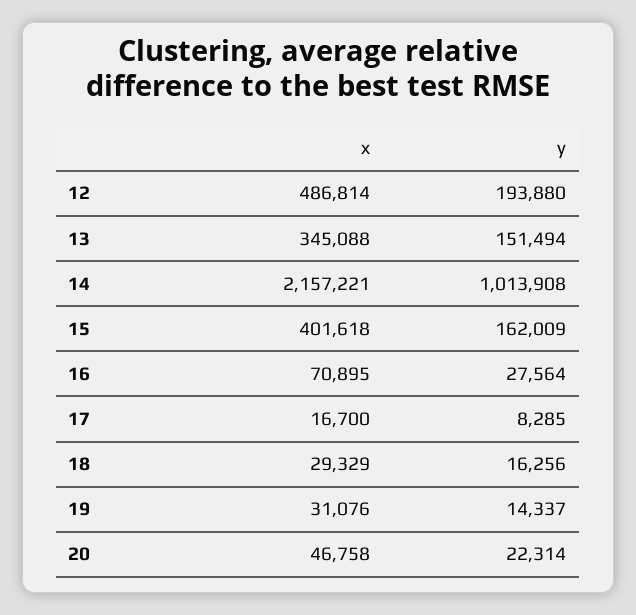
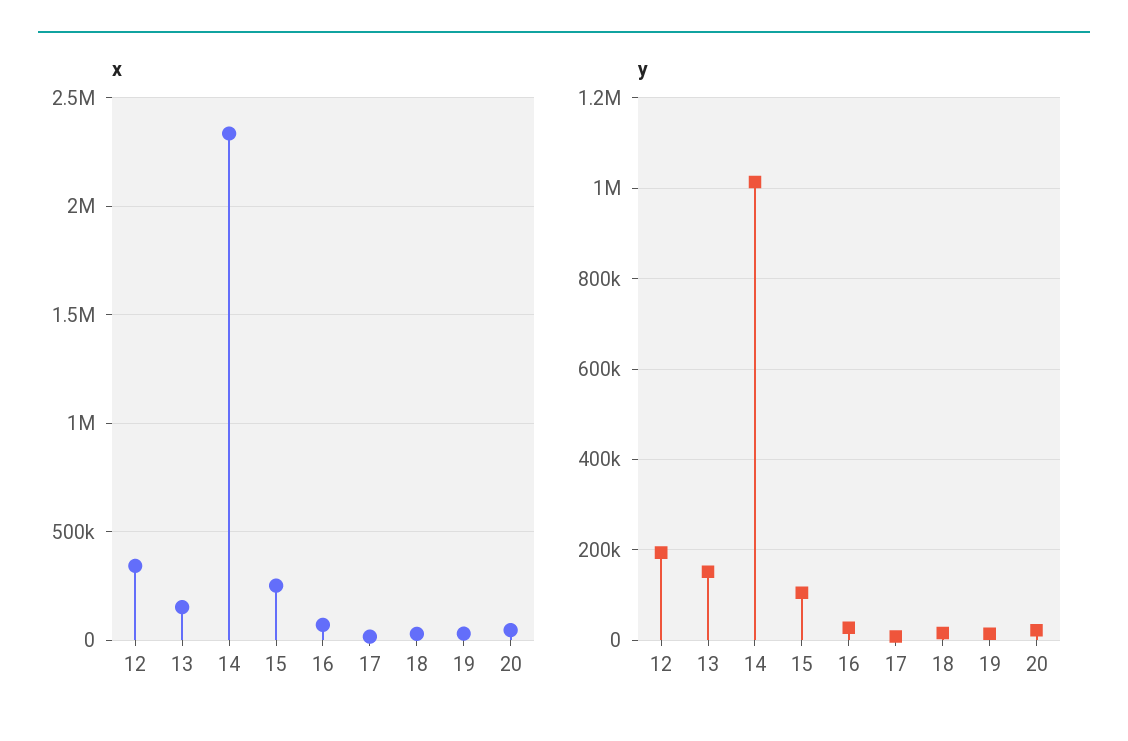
  {
    "x": {
-     "12": 486814,
+     "12": 350000,
-     "13": 345088,
+     "13": 150000,
-     "14": 2157221,
+     "14": 2350000,
-     "15": 401618,
+     "15": 250000,
      "16": 70895,
      "17": 16700,
      "18": 29329,
      "19": 31076,
      "20": 46758
    },
    "y": {
      "12": 193880,
      "13": 151494,
      "14": 1013908,
-     "15": 162009,
+     "15": 100000,
      "16": 27564,
      "17": 8285,
      "18": 16256,
      "19": 14337,
      "20": 22314
    }
  }

